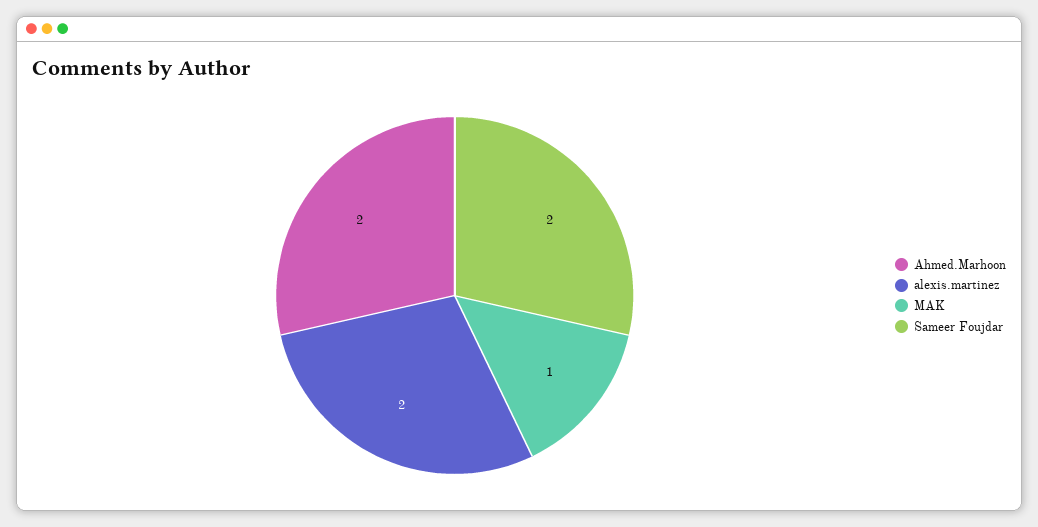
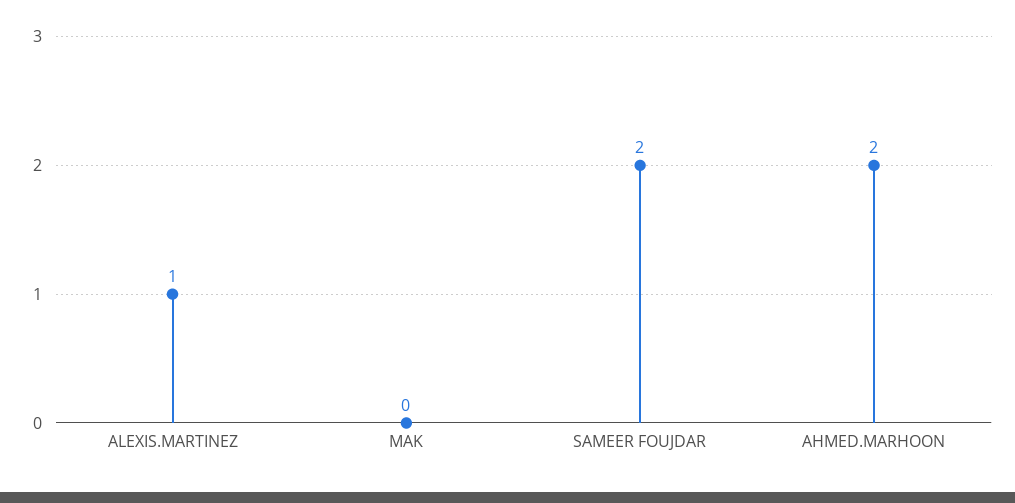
  {
    "Ahmed.Marhoon": 2,
-   "alexis.martinez": 2,
+   "alexis.martinez": 1,
-   "MAK": 1,
+   "MAK": 0,
    "Sameer Foujdar": 2
  }

